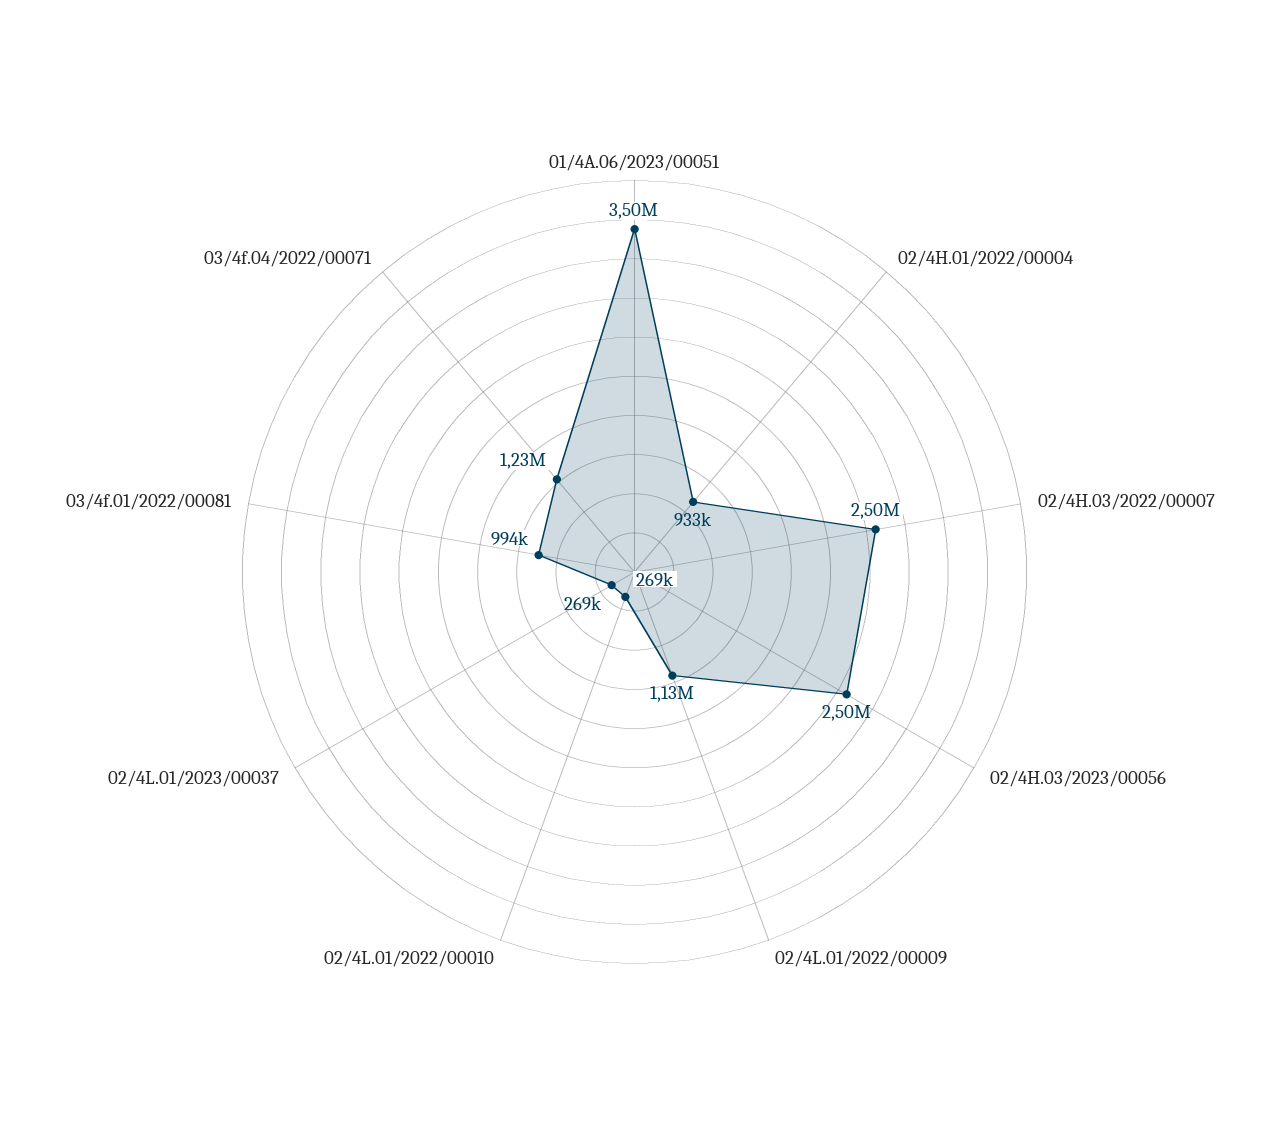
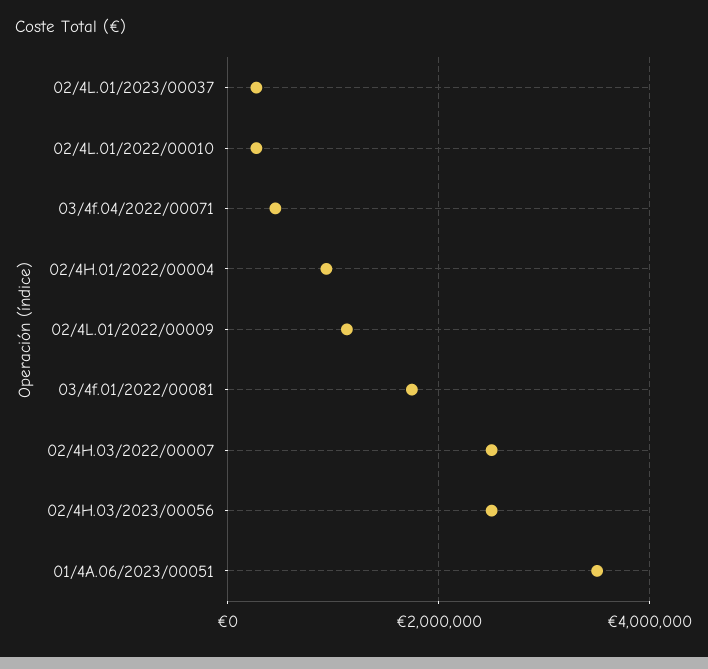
  {
    "01/4A.06/2023/00051": 3500000,
    "02/4H.01/2022/00004": 933000,
    "02/4H.03/2022/00007": 2500000,
    "02/4H.03/2023/00056": 2500000,
    "02/4L.01/2022/00009": 1130000,
    "02/4L.01/2022/00010": 269000,
    "02/4L.01/2023/00037": 269000,
-   "03/4f.01/2022/00081": 994000,
+   "03/4f.01/2022/00081": 1800000,
-   "03/4f.04/2022/00071": 1230000
+   "03/4f.04/2022/00071": 400000
  }

